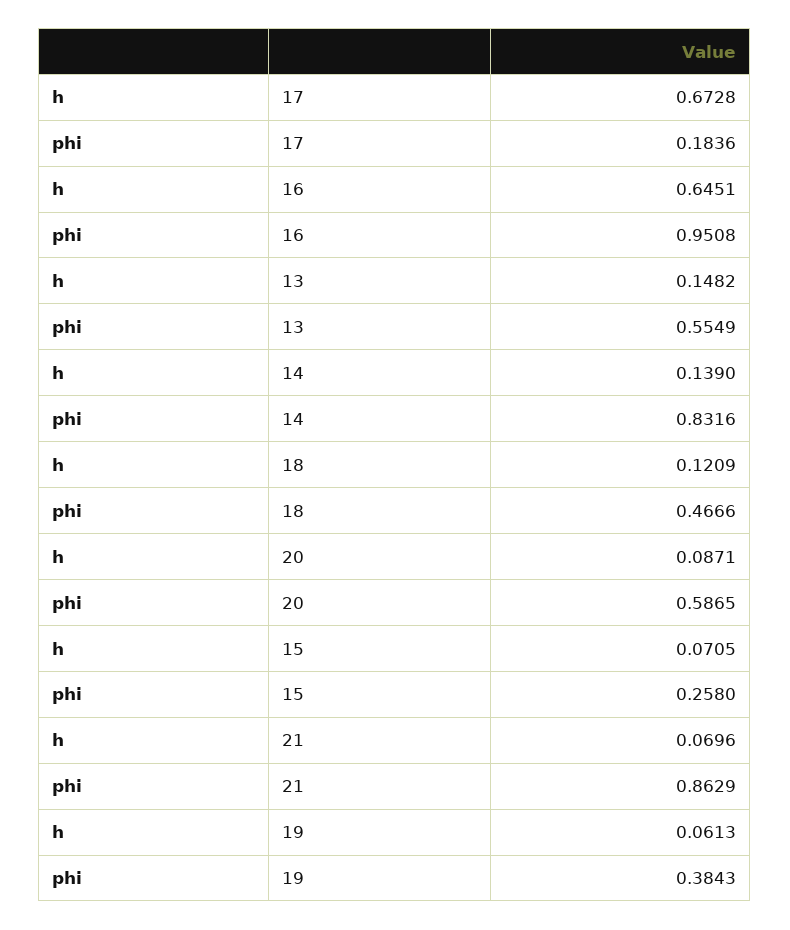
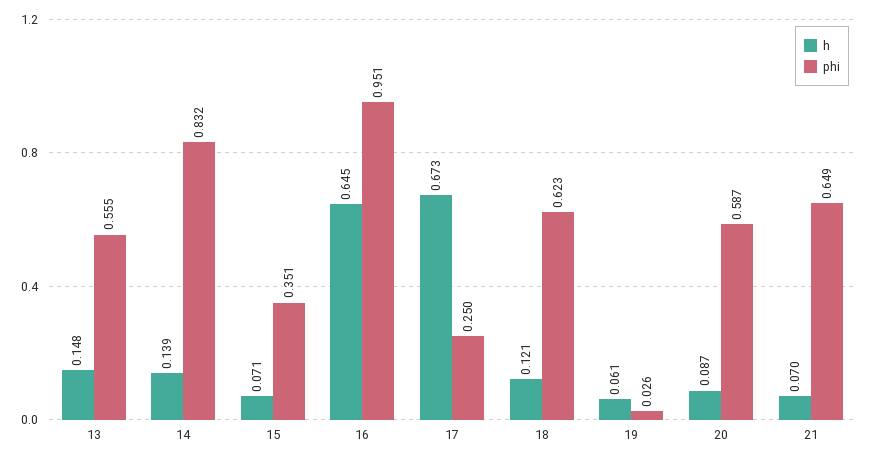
  {
    "h": {
      "17": 0.6728,
      "16": 0.6451,
      "13": 0.1482,
      "14": 0.139,
      "18": 0.1209,
      "20": 0.0871,
      "15": 0.0705,
      "21": 0.0696,
      "19": 0.0613
    },
    "phi": {
-     "17": 0.1836,
+     "17": 0.25,
      "16": 0.9508,
      "13": 0.5549,
      "14": 0.8316,
-     "18": 0.4666,
+     "18": 0.623,
      "20": 0.5865,
-     "15": 0.258,
+     "15": 0.351,
-     "21": 0.8629,
+     "21": 0.649,
-     "19": 0.3843
+     "19": 0.026
    }
  }

